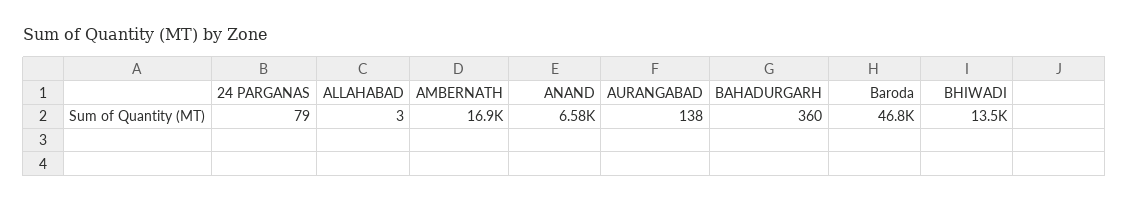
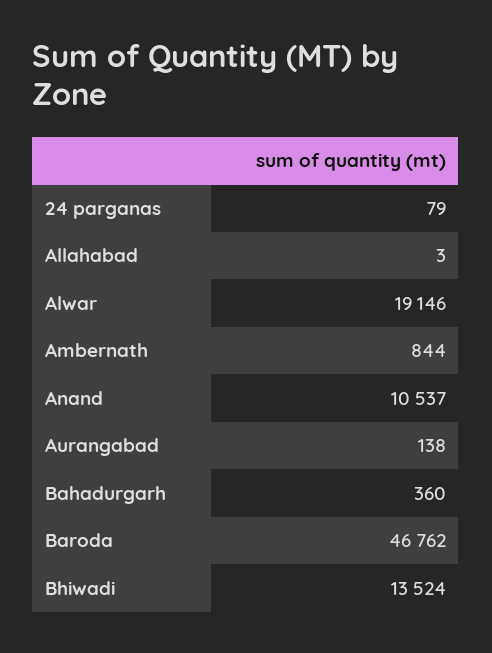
  {
    "24 PARGANAS": 79,
    "ALLAHABAD": 3,
-   "AMBERNATH": 16900,
+   "AMBERNATH": 844,
-   "ANAND": 6580,
+   "ANAND": 10537,
    "AURANGABAD": 138,
    "BAHADURGARH": 360,
    "Baroda": 46762,
-   "BHIWADI": 13524
+   "BHIWADI": 13524,
+   "Alwar": 19146
  }

